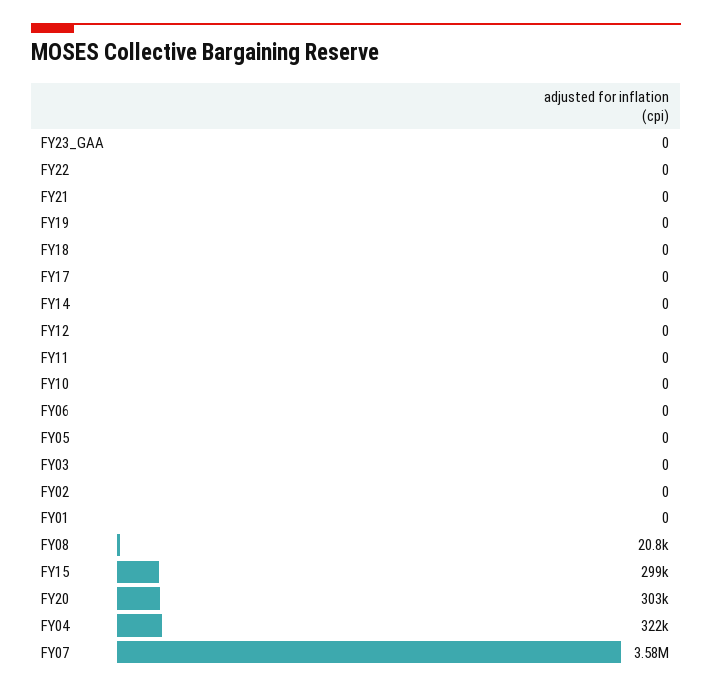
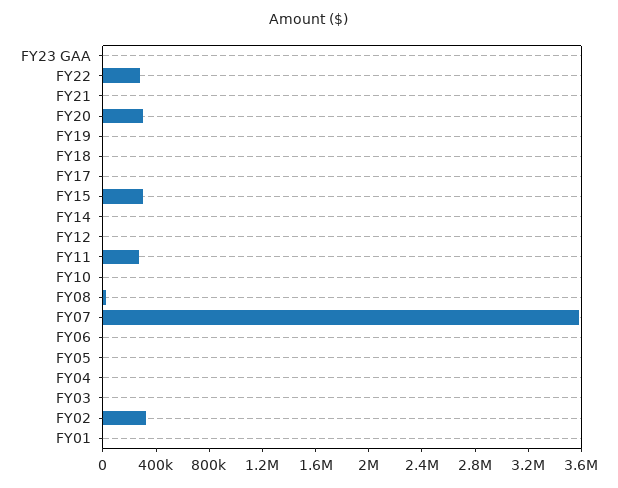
  {
    "FY23_GAA": 0,
-   "FY22": 0,
+   "FY22": 300000,
    "FY21": 0,
    "FY19": 0,
    "FY18": 0,
    "FY17": 0,
    "FY14": 0,
    "FY12": 0,
-   "FY11": 0,
+   "FY11": 300000,
    "FY10": 0,
    "FY06": 0,
    "FY05": 0,
    "FY03": 0,
-   "FY02": 0,
+   "FY02": 300000,
    "FY01": 0,
    "FY08": 20800,
    "FY15": 299000,
    "FY20": 303000,
-   "FY04": 322000,
+   "FY04": 0,
    "FY07": 3580000
  }

